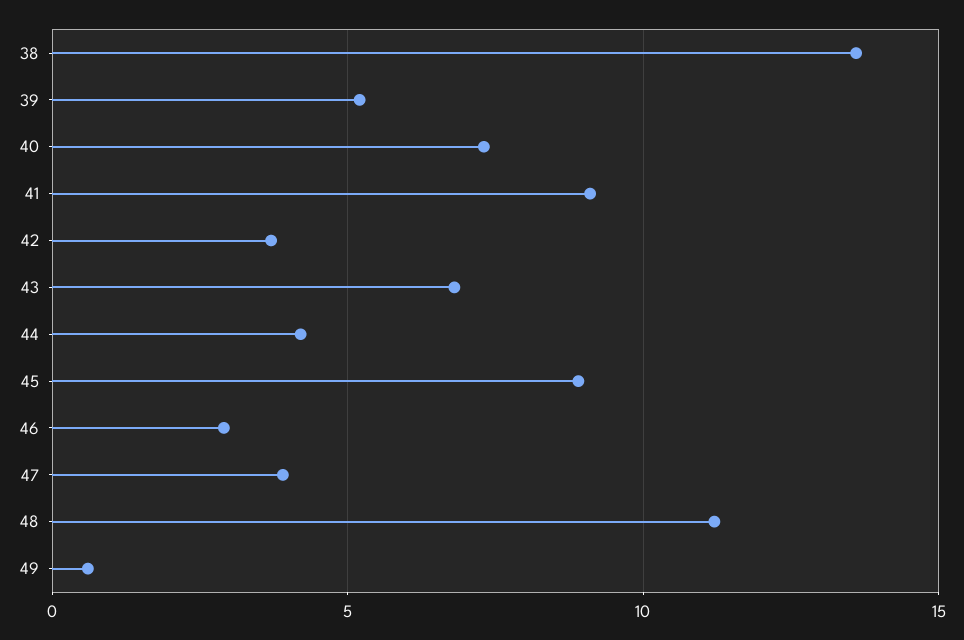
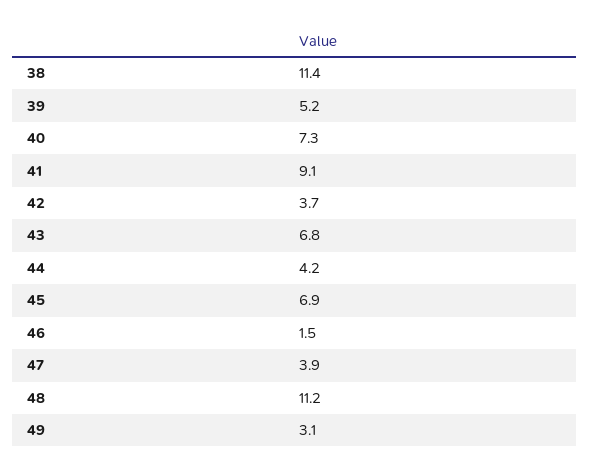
  {
-   "38": 13.5,
+   "38": 11.4,
    "39": 5.2,
    "40": 7.3,
    "41": 9.1,
    "42": 3.7,
    "43": 6.8,
    "44": 4.2,
-   "45": 9,
+   "45": 6.9,
-   "46": 3,
+   "46": 1.5,
    "47": 3.9,
    "48": 11.2,
-   "49": 0.5
+   "49": 3.1
  }

